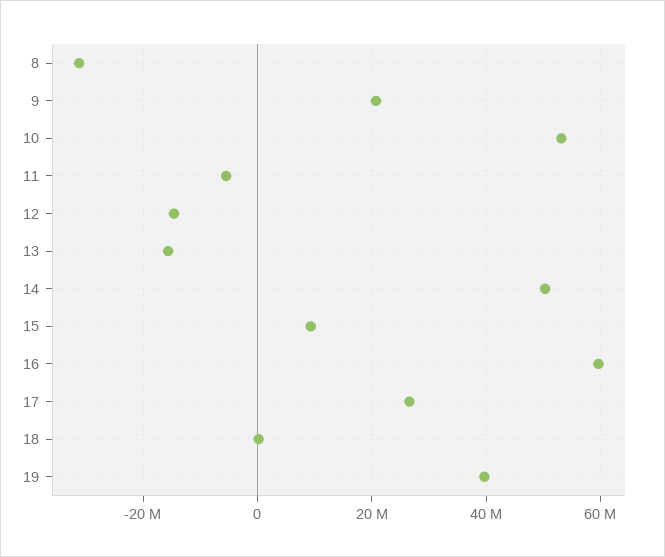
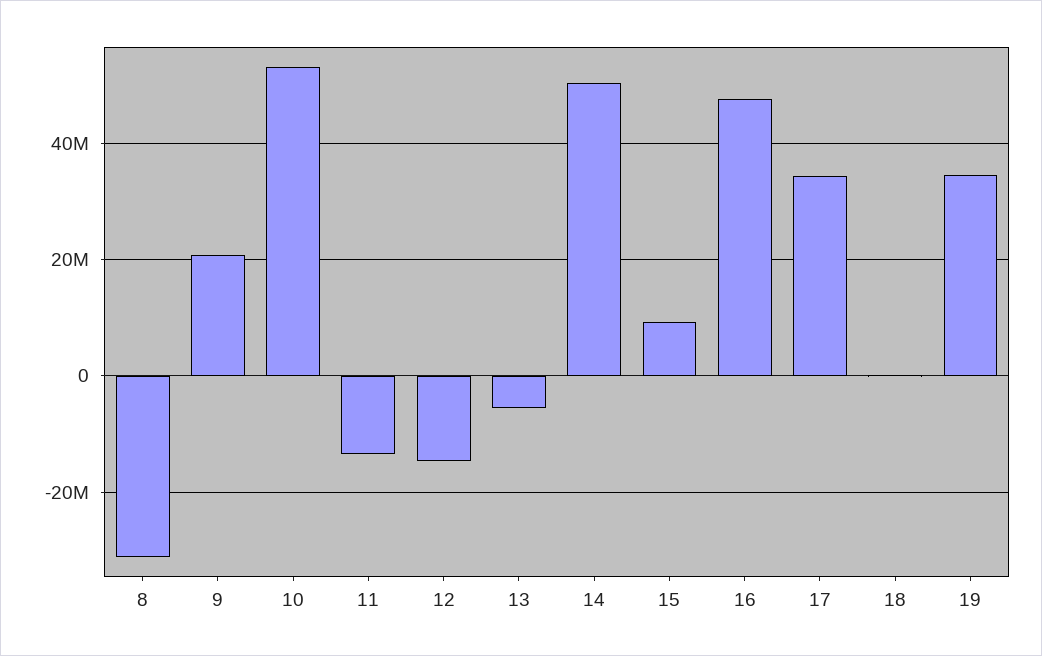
  {
    "8": -32000000,
    "9": 20000000,
    "10": 54000000,
-   "11": -6000000,
+   "11": -14000000,
    "12": -14000000,
-   "13": -16000000,
+   "13": -6000000,
    "14": 50000000,
    "15": 10000000,
-   "16": 60000000,
+   "16": 48000000,
-   "17": 26000000,
+   "17": 34000000,
    "18": 0,
-   "19": 40000000
+   "19": 34000000
  }

